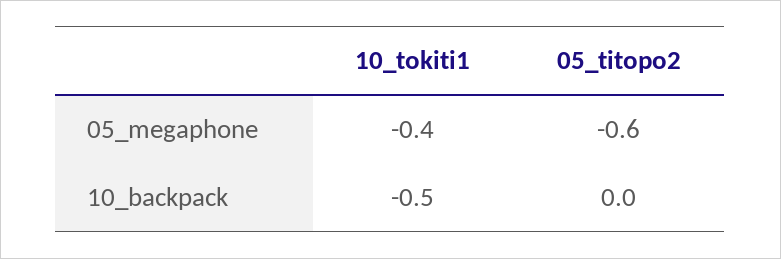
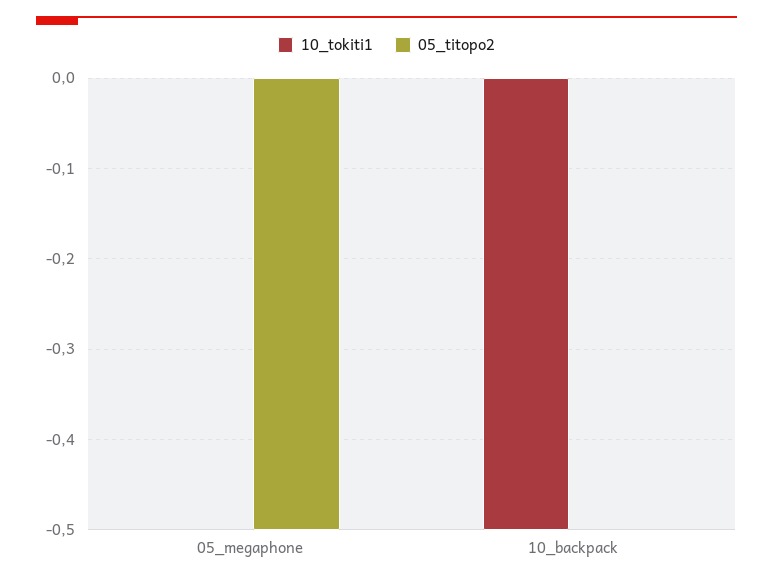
  {
    "10_tokiti1": {
-     "05_megaphone": -0.4,
+     "05_megaphone": 0,
      "10_backpack": -0.5
    },
    "05_titopo2": {
-     "05_megaphone": -0.6,
+     "05_megaphone": -0.5,
      "10_backpack": 0
    }
  }

